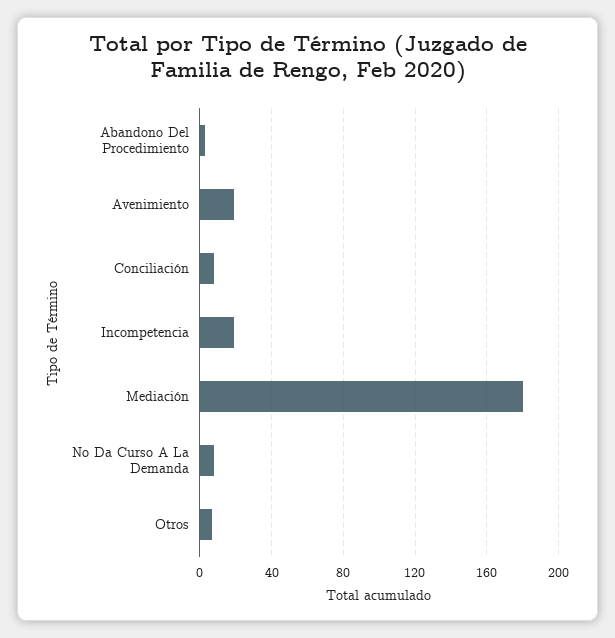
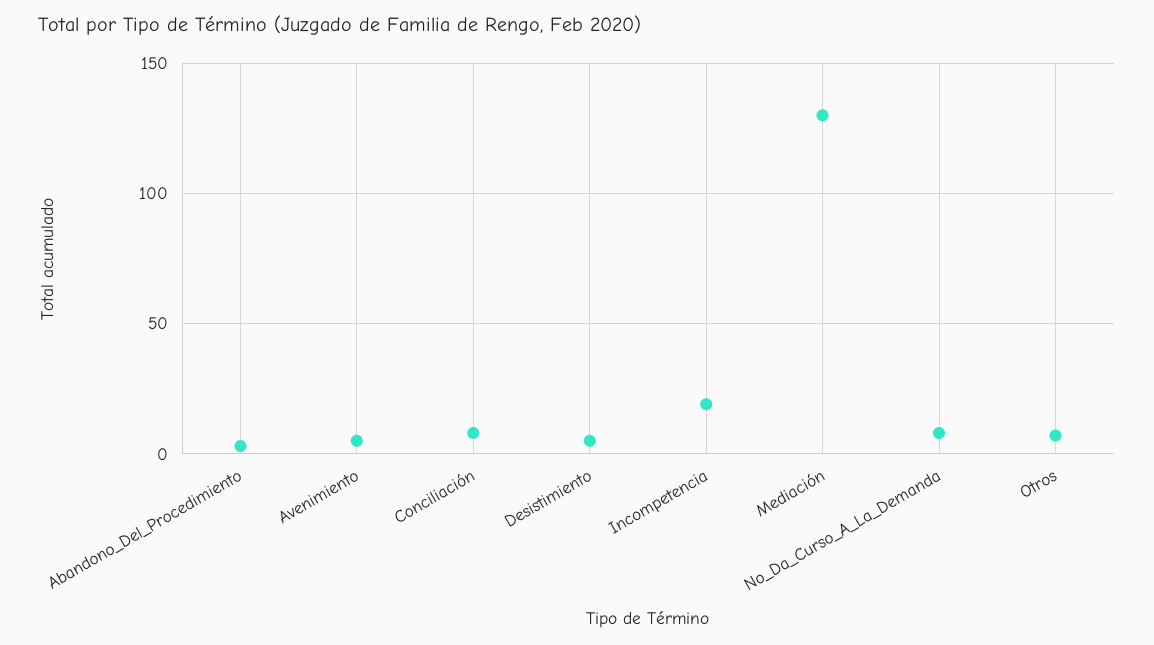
  {
    "Abandono Del Procedimiento": 5,
-   "Avenimiento": 20,
+   "Avenimiento": 5,
    "Conciliación": 10,
    "Incompetencia": 20,
-   "Mediación": 180,
+   "Mediación": 130,
    "No Da Curso A La Demanda": 10,
-   "Otros": 5
+   "Otros": 5,
+   "Desistimiento": 5
  }

